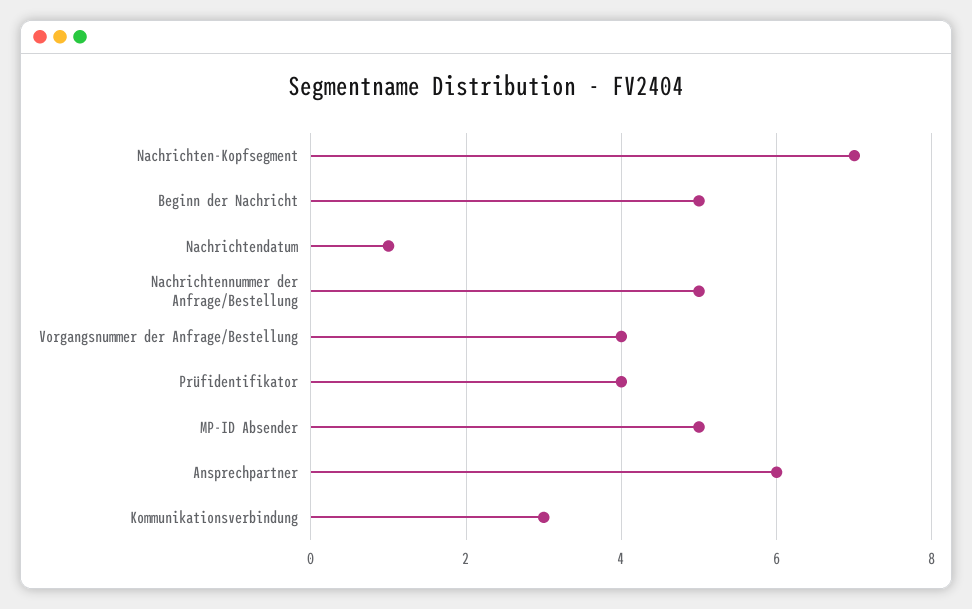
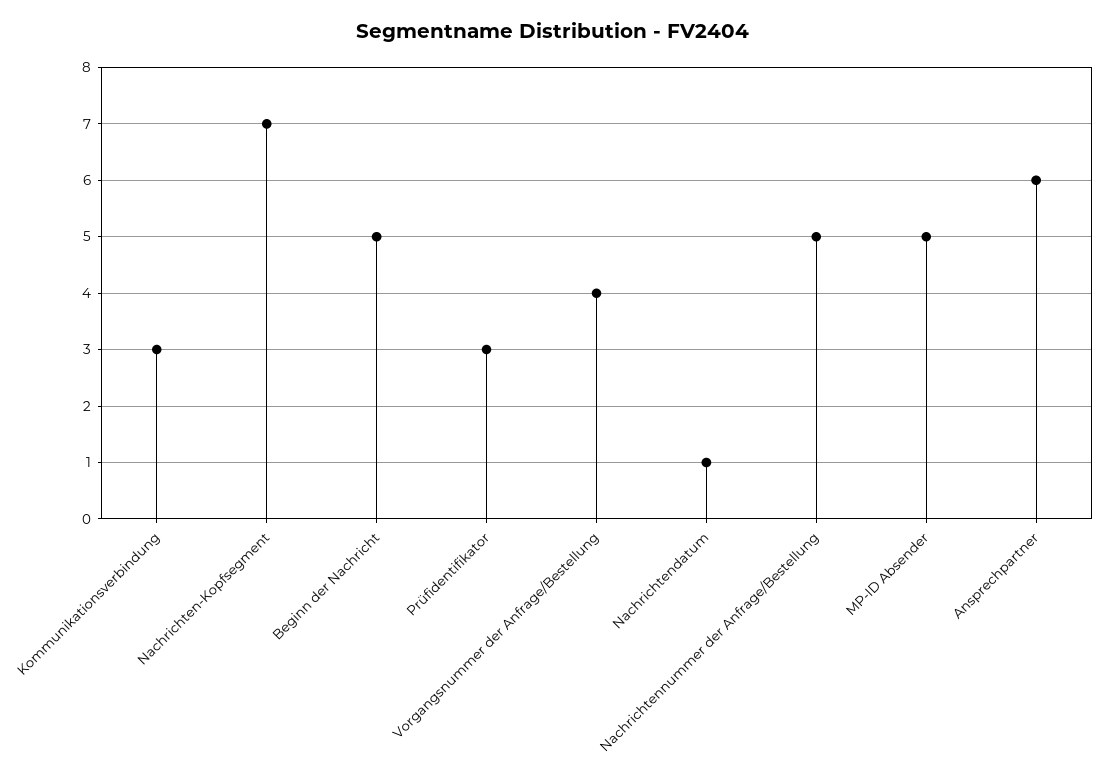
  {
    "Nachrichten-Kopfsegment": 7,
    "Beginn der Nachricht": 5,
    "Nachrichtendatum": 1,
    "Nachrichtennummer der Anfrage/Bestellung": 5,
    "Vorgangsnummer der Anfrage/Bestellung": 4,
-   "Prüfidentifikator": 4,
+   "Prüfidentifikator": 3,
    "MP-ID Absender": 5,
    "Ansprechpartner": 6,
    "Kommunikationsverbindung": 3
  }

